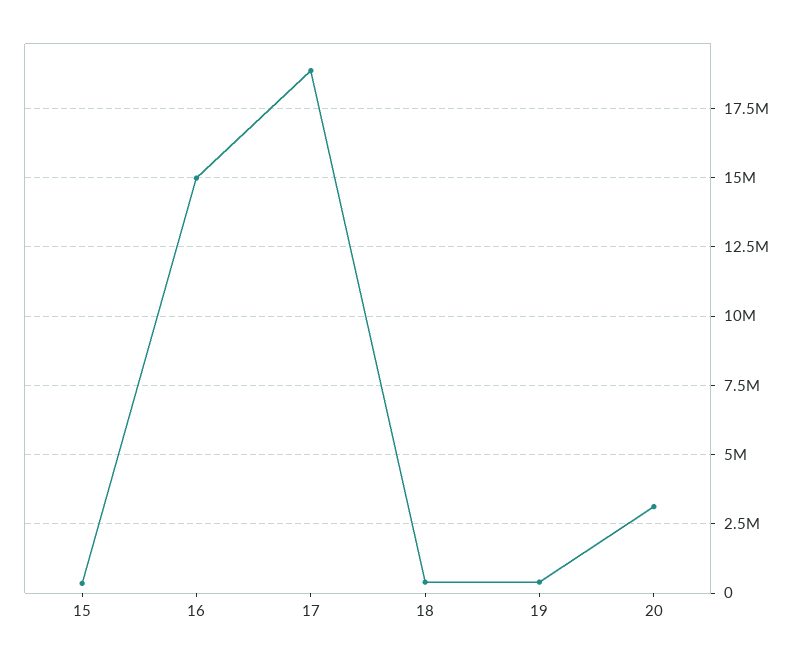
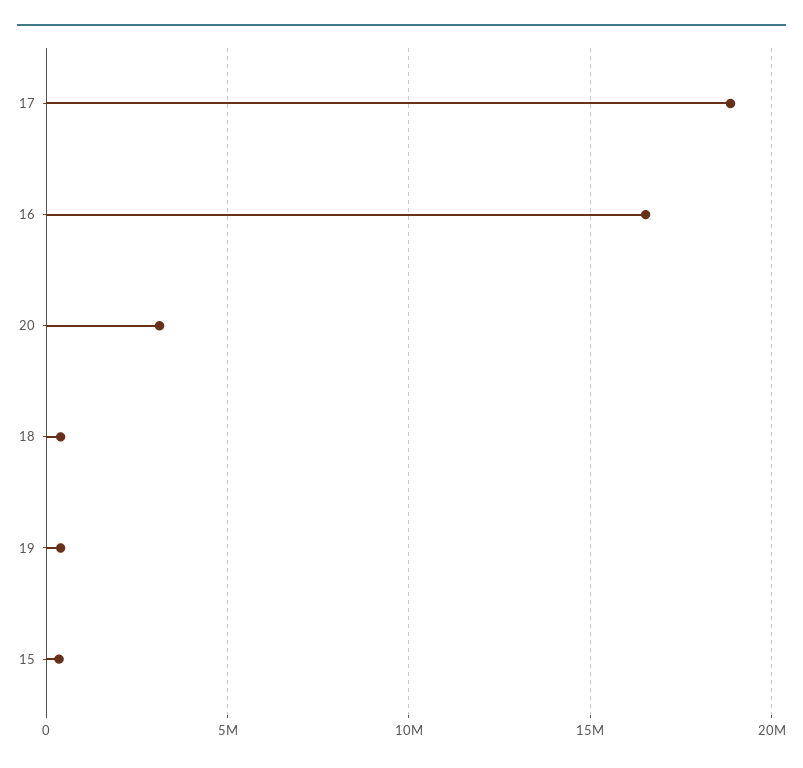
  {
    "15": 250000,
-   "16": 15000000,
+   "16": 16500000,
    "17": 18750000,
    "18": 500000,
    "19": 500000,
    "20": 3000000
  }

